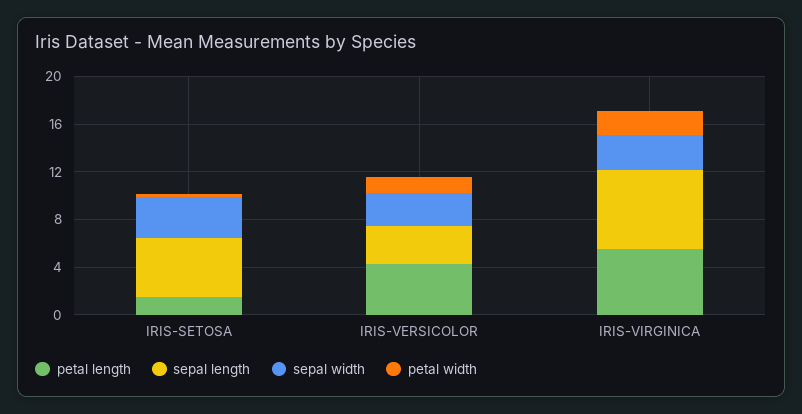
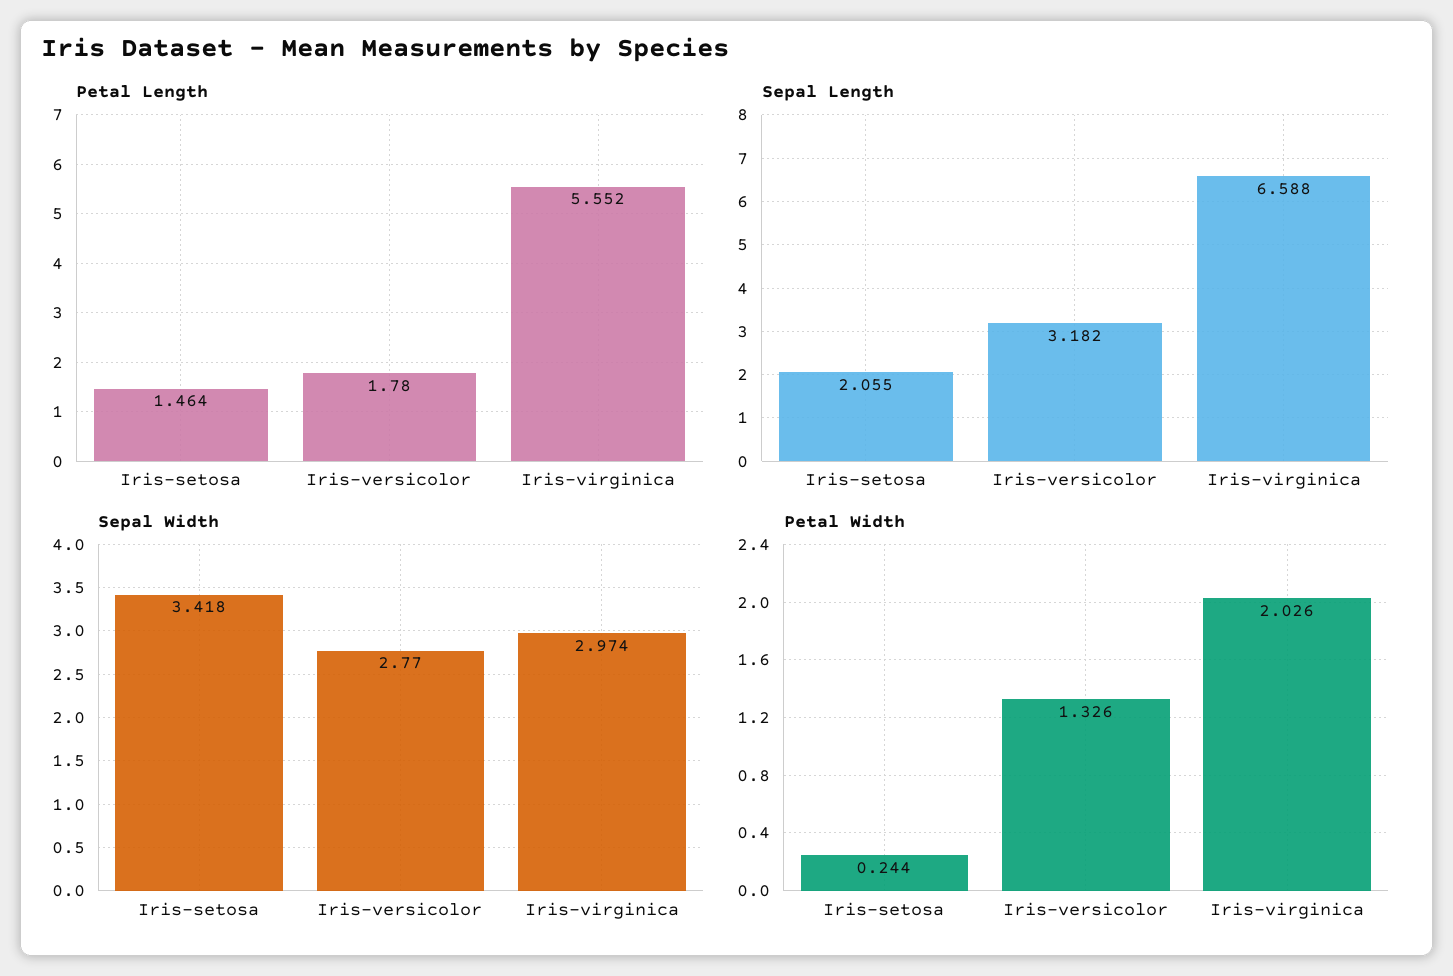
  {
    "petal length": {
      "IRIS-SETOSA": 1.464,
-     "IRIS-VERSICOLOR": 4,
+     "IRIS-VERSICOLOR": 1.78,
      "IRIS-VIRGINICA": 5.552
    },
    "sepal length": {
-     "IRIS-SETOSA": 5,
+     "IRIS-SETOSA": 2.055,
      "IRIS-VERSICOLOR": 3.182,
      "IRIS-VIRGINICA": 6.588
    },
    "sepal width": {
      "IRIS-SETOSA": 3.418,
      "IRIS-VERSICOLOR": 2.77,
      "IRIS-VIRGINICA": 2.974
    },
    "petal width": {
      "IRIS-SETOSA": 0.244,
      "IRIS-VERSICOLOR": 1.326,
      "IRIS-VIRGINICA": 2.026
    }
  }

